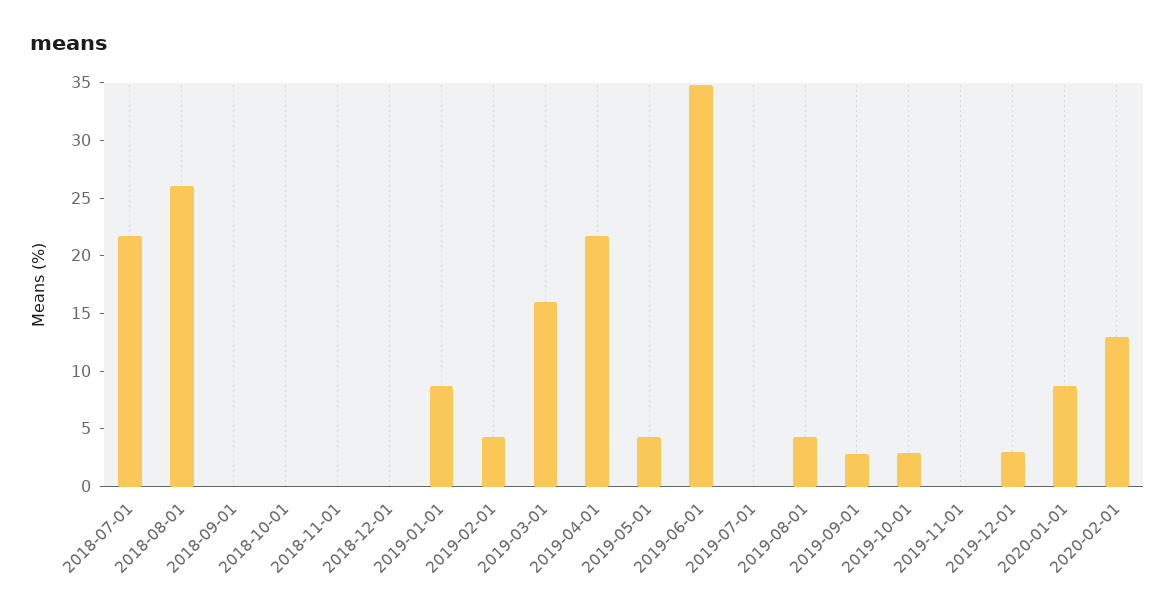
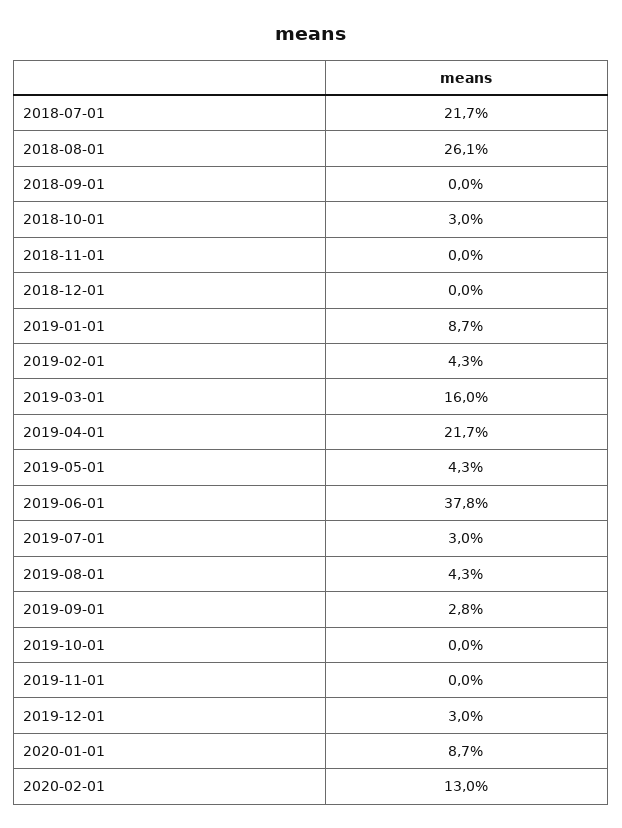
  {
    "2018-07-01": 21.7,
    "2018-08-01": 26.1,
    "2018-09-01": 0,
-   "2018-10-01": 0,
+   "2018-10-01": 3,
    "2018-11-01": 0,
    "2018-12-01": 0,
    "2019-01-01": 8.7,
    "2019-02-01": 4.3,
    "2019-03-01": 16,
    "2019-04-01": 21.7,
    "2019-05-01": 4.3,
-   "2019-06-01": 35,
+   "2019-06-01": 37.8,
-   "2019-07-01": 0,
+   "2019-07-01": 3,
    "2019-08-01": 4.3,
    "2019-09-01": 2.8,
-   "2019-10-01": 3,
+   "2019-10-01": 0,
    "2019-11-01": 0,
    "2019-12-01": 3,
    "2020-01-01": 8.7,
    "2020-02-01": 13
  }

